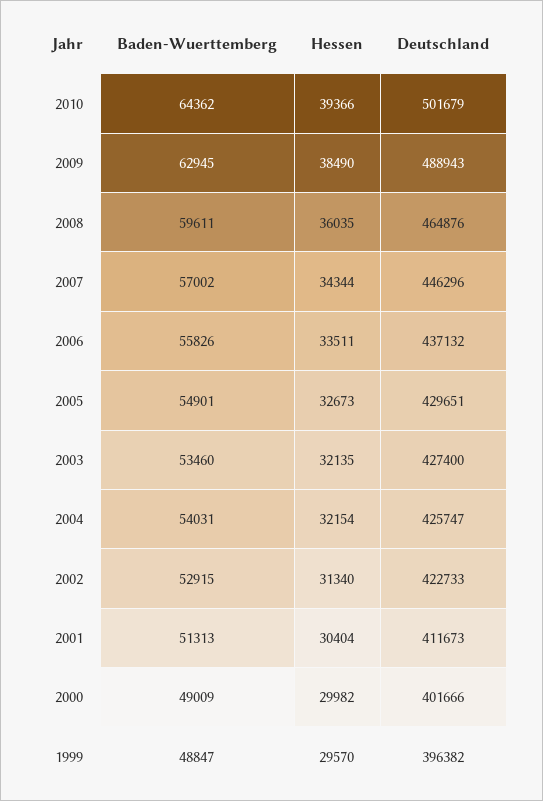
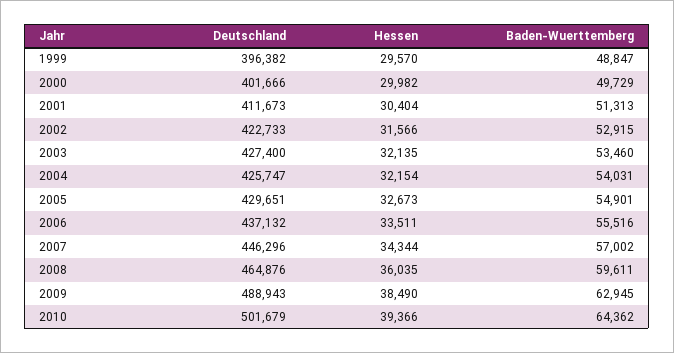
  {
    "Baden-Wuerttemberg": {
      "2010": 64362,
      "2009": 62945,
      "2008": 59611,
      "2007": 57002,
-     "2006": 55826,
+     "2006": 55516,
      "2005": 54901,
      "2003": 53460,
      "2004": 54031,
      "2002": 52915,
      "2001": 51313,
-     "2000": 49009,
+     "2000": 49729,
      "1999": 48847
    },
    "Hessen": {
      "2010": 39366,
      "2009": 38490,
      "2008": 36035,
      "2007": 34344,
      "2006": 33511,
      "2005": 32673,
      "2003": 32135,
      "2004": 32154,
-     "2002": 31340,
+     "2002": 31566,
      "2001": 30404,
      "2000": 29982,
      "1999": 29570
    },
    "Deutschland": {
      "2010": 501679,
      "2009": 488943,
      "2008": 464876,
      "2007": 446296,
      "2006": 437132,
      "2005": 429651,
      "2003": 427400,
      "2004": 425747,
      "2002": 422733,
      "2001": 411673,
      "2000": 401666,
      "1999": 396382
    }
  }

